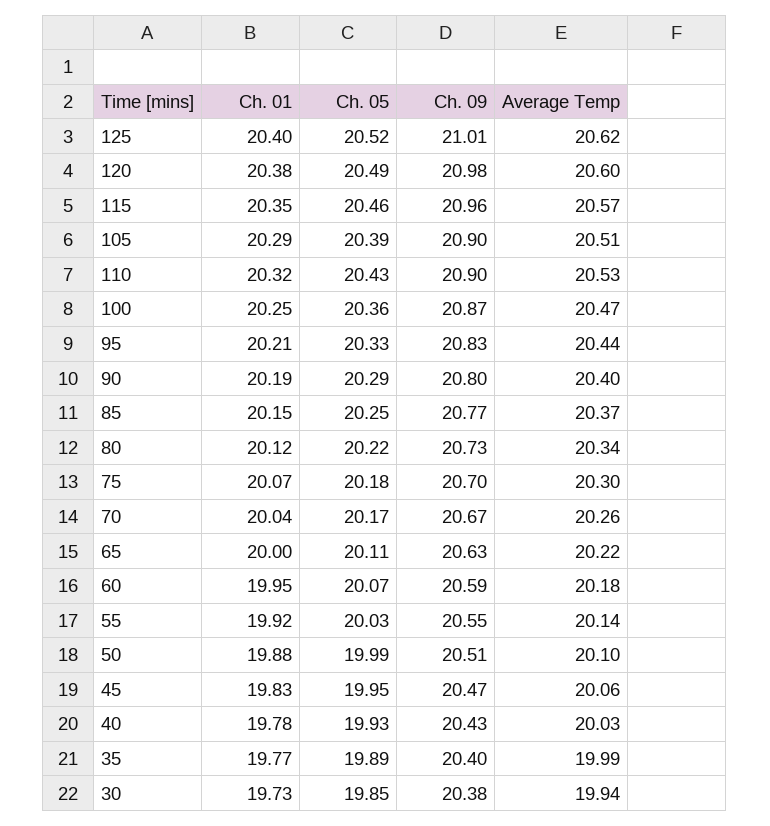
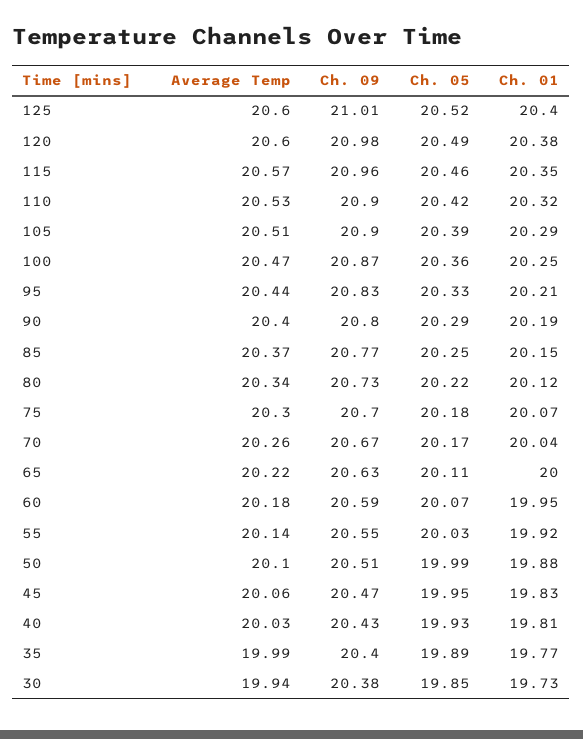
  {
    "Ch. 01": {
      "125": 20.4,
      "120": 20.38,
      "115": 20.35,
      "105": 20.29,
      "110": 20.32,
      "100": 20.25,
      "95": 20.21,
      "90": 20.19,
      "85": 20.15,
      "80": 20.12,
      "75": 20.07,
      "70": 20.04,
      "65": 20,
      "60": 19.95,
      "55": 19.92,
      "50": 19.88,
      "45": 19.83,
-     "40": 19.78,
+     "40": 19.81,
      "35": 19.77,
      "30": 19.73
    },
    "Ch. 05": {
      "125": 20.52,
      "120": 20.49,
      "115": 20.46,
      "105": 20.39,
-     "110": 20.43,
+     "110": 20.42,
      "100": 20.36,
      "95": 20.33,
      "90": 20.29,
      "85": 20.25,
      "80": 20.22,
      "75": 20.18,
      "70": 20.17,
      "65": 20.11,
      "60": 20.07,
      "55": 20.03,
      "50": 19.99,
      "45": 19.95,
      "40": 19.93,
      "35": 19.89,
      "30": 19.85
    },
    "Ch. 09": {
      "125": 21.01,
      "120": 20.98,
      "115": 20.96,
      "105": 20.9,
      "110": 20.9,
      "100": 20.87,
      "95": 20.83,
      "90": 20.8,
      "85": 20.77,
      "80": 20.73,
      "75": 20.7,
      "70": 20.67,
      "65": 20.63,
      "60": 20.59,
      "55": 20.55,
      "50": 20.51,
      "45": 20.47,
      "40": 20.43,
      "35": 20.4,
      "30": 20.38
    },
    "Average Temp": {
-     "125": 20.62,
+     "125": 20.6,
      "120": 20.6,
      "115": 20.57,
      "105": 20.51,
      "110": 20.53,
      "100": 20.47,
      "95": 20.44,
      "90": 20.4,
      "85": 20.37,
      "80": 20.34,
      "75": 20.3,
      "70": 20.26,
      "65": 20.22,
      "60": 20.18,
      "55": 20.14,
      "50": 20.1,
      "45": 20.06,
      "40": 20.03,
      "35": 19.99,
      "30": 19.94
    }
  }

